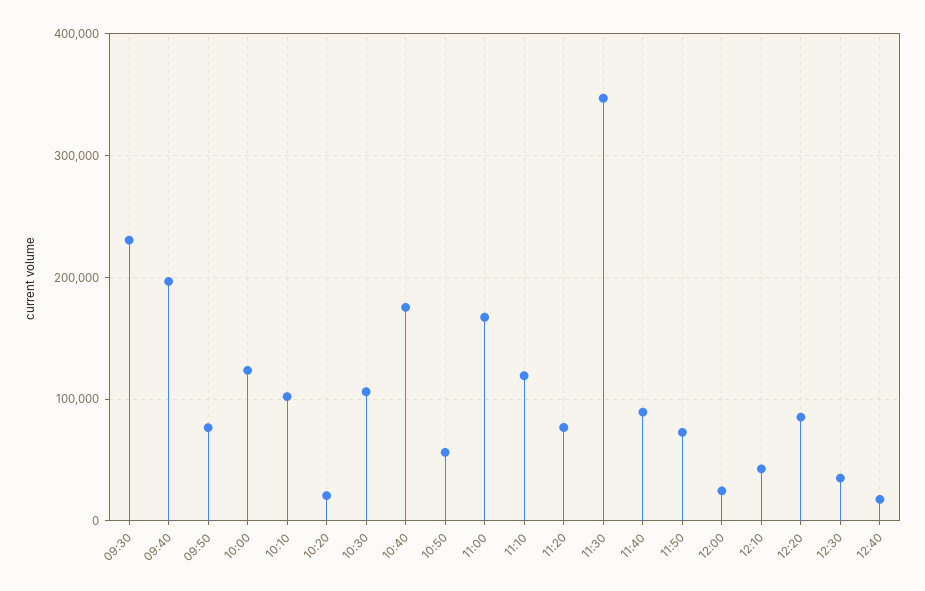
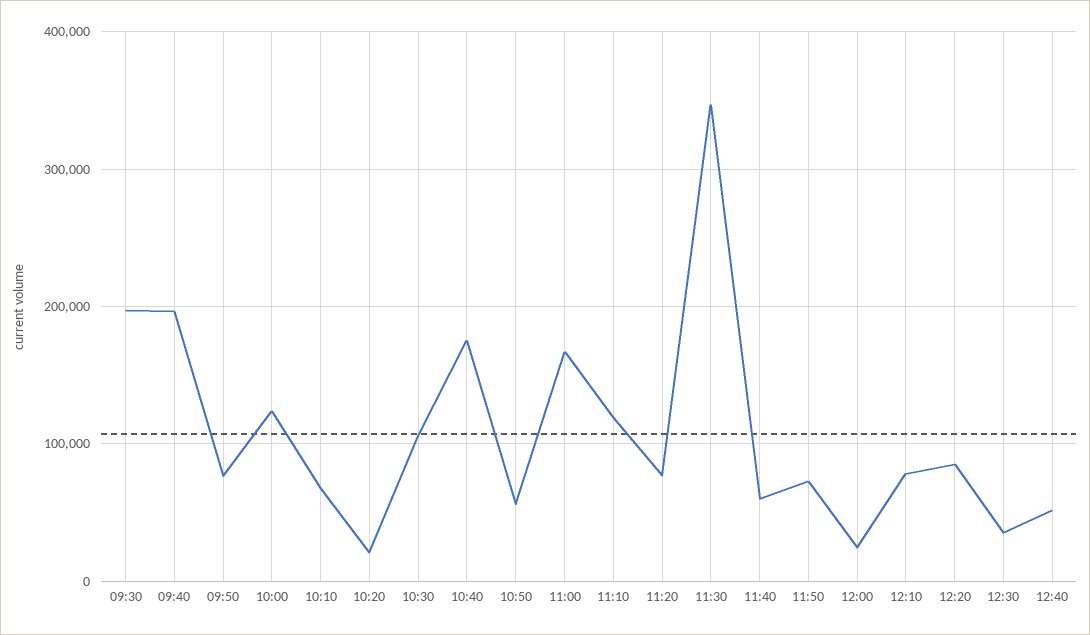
  {
-   "09:30": 230000,
+   "09:30": 200000,
    "09:40": 200000,
    "09:50": 80000,
    "10:00": 120000,
-   "10:10": 100000,
+   "10:10": 70000,
    "10:20": 20000,
    "10:30": 110000,
    "10:40": 180000,
    "10:50": 60000,
    "11:00": 170000,
    "11:10": 120000,
    "11:20": 80000,
    "11:30": 350000,
-   "11:40": 90000,
+   "11:40": 60000,
    "11:50": 70000,
    "12:00": 20000,
-   "12:10": 40000,
+   "12:10": 80000,
    "12:20": 90000,
    "12:30": 40000,
-   "12:40": 20000
+   "12:40": 50000
  }

